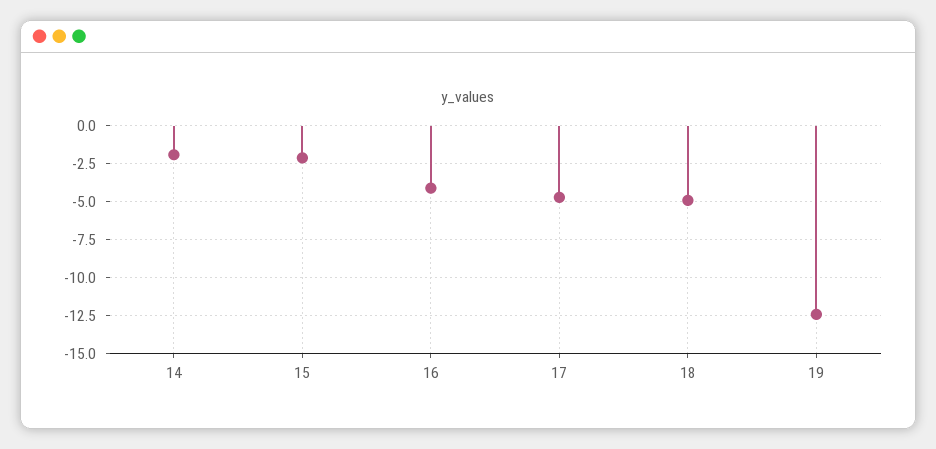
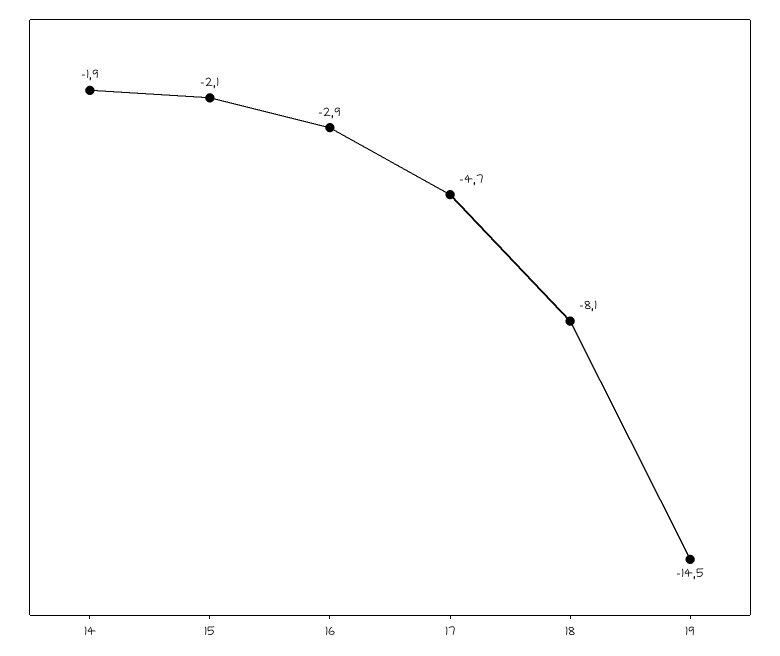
  {
    "14": -1.9,
    "15": -2.1,
-   "16": -4,
+   "16": -2.9,
    "17": -4.7,
-   "18": -5,
+   "18": -8.1,
-   "19": -12.5
+   "19": -14.5
  }

